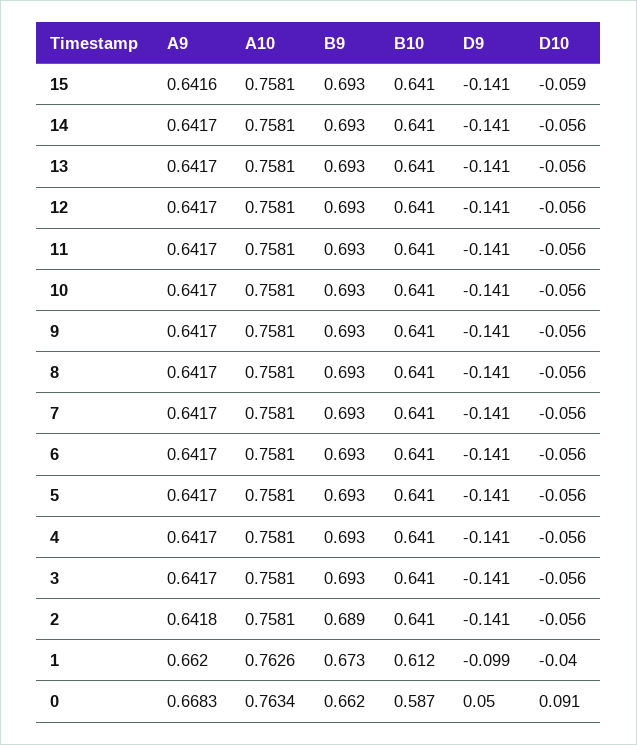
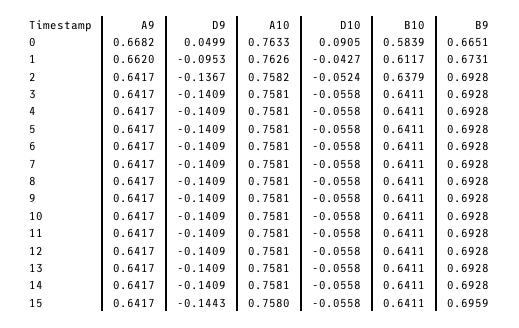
  {
    "A9": {
-     "15": 0.6416,
+     "15": 0.6417,
      "14": 0.6417,
      "13": 0.6417,
      "12": 0.6417,
      "11": 0.6417,
      "10": 0.6417,
      "9": 0.6417,
      "8": 0.6417,
      "7": 0.6417,
      "6": 0.6417,
      "5": 0.6417,
      "4": 0.6417,
      "3": 0.6417,
-     "2": 0.6418,
+     "2": 0.6417,
      "1": 0.662,
-     "0": 0.6683
+     "0": 0.6682
    },
    "A10": {
-     "15": 0.7581,
+     "15": 0.758,
      "14": 0.7581,
      "13": 0.7581,
      "12": 0.7581,
      "11": 0.7581,
      "10": 0.7581,
      "9": 0.7581,
      "8": 0.7581,
      "7": 0.7581,
      "6": 0.7581,
      "5": 0.7581,
      "4": 0.7581,
      "3": 0.7581,
-     "2": 0.7581,
+     "2": 0.7582,
      "1": 0.7626,
-     "0": 0.7634
+     "0": 0.7633
    },
    "B9": {
-     "15": 0.693,
+     "15": 0.6959,
      "14": 0.6928,
      "13": 0.6928,
      "12": 0.6928,
      "11": 0.6928,
      "10": 0.6928,
      "9": 0.6928,
      "8": 0.6928,
      "7": 0.6928,
      "6": 0.6928,
      "5": 0.6928,
      "4": 0.6928,
      "3": 0.6928,
-     "2": 0.689,
+     "2": 0.6928,
      "1": 0.6731,
-     "0": 0.662
+     "0": 0.6651
    },
    "B10": {
      "15": 0.6411,
      "14": 0.6411,
      "13": 0.6411,
      "12": 0.6411,
      "11": 0.6411,
      "10": 0.6411,
      "9": 0.6411,
      "8": 0.6411,
      "7": 0.6411,
      "6": 0.6411,
      "5": 0.6411,
      "4": 0.6411,
      "3": 0.6411,
-     "2": 0.641,
+     "2": 0.6379,
      "1": 0.6117,
-     "0": 0.587
+     "0": 0.5839
    },
    "D9": {
-     "15": -0.141,
+     "15": -0.1443,
      "14": -0.1409,
      "13": -0.1409,
      "12": -0.1409,
      "11": -0.1409,
      "10": -0.1409,
      "9": -0.1409,
      "8": -0.1409,
      "7": -0.1409,
      "6": -0.1409,
      "5": -0.1409,
      "4": -0.1409,
      "3": -0.1409,
-     "2": -0.141,
+     "2": -0.1367,
-     "1": -0.099,
+     "1": -0.0953,
      "0": 0.0499
    },
    "D10": {
-     "15": -0.059,
+     "15": -0.0558,
      "14": -0.0558,
      "13": -0.0558,
      "12": -0.0558,
      "11": -0.0558,
      "10": -0.0558,
      "9": -0.0558,
      "8": -0.0558,
      "7": -0.0558,
      "6": -0.0558,
      "5": -0.0558,
      "4": -0.0558,
      "3": -0.0558,
-     "2": -0.056,
+     "2": -0.0524,
-     "1": -0.04,
+     "1": -0.0427,
      "0": 0.0905
    }
  }

